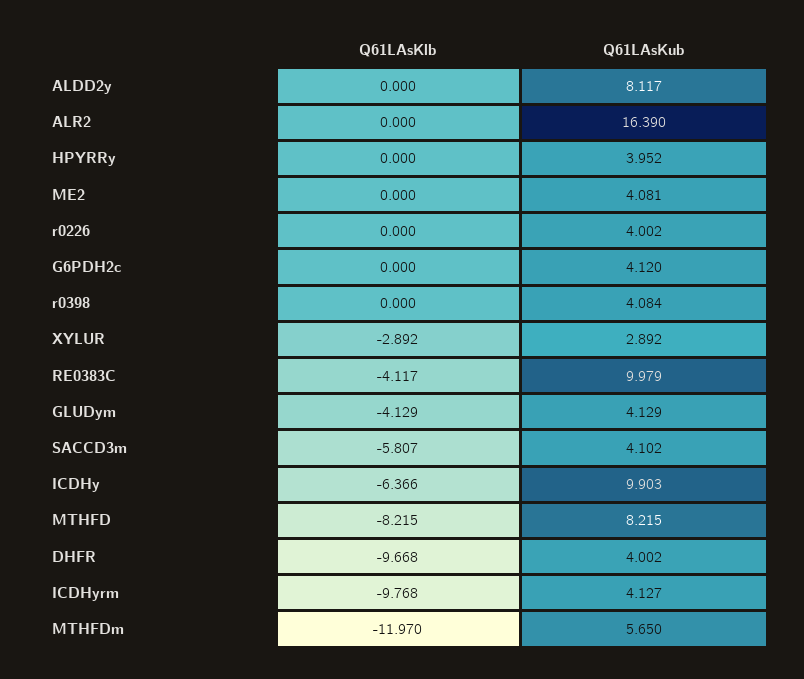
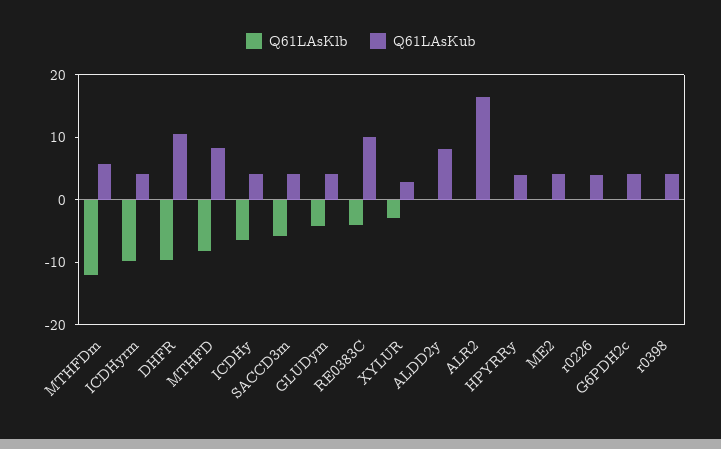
  {
    "Q61LAsKlb": {
      "ALDD2y": 0,
      "ALR2": 0,
      "HPYRRy": 0,
      "ME2": 0,
      "r0226": 0,
      "G6PDH2c": 0,
      "r0398": 0,
      "XYLUR": -2.892,
      "RE0383C": -4.117,
      "GLUDym": -4.129,
      "SACCD3m": -5.807,
      "ICDHy": -6.366,
      "MTHFD": -8.215,
      "DHFR": -9.668,
      "ICDHyrm": -9.768,
      "MTHFDm": -11.97
    },
    "Q61LAsKub": {
      "ALDD2y": 8.117,
      "ALR2": 16.39,
      "HPYRRy": 3.952,
      "ME2": 4.081,
      "r0226": 4.002,
      "G6PDH2c": 4.12,
      "r0398": 4.084,
      "XYLUR": 2.892,
      "RE0383C": 9.979,
      "GLUDym": 4.129,
      "SACCD3m": 4.102,
-     "ICDHy": 9.903,
+     "ICDHy": 4,
      "MTHFD": 8.215,
-     "DHFR": 4.002,
+     "DHFR": 10,
      "ICDHyrm": 4.127,
      "MTHFDm": 5.65
    }
  }

